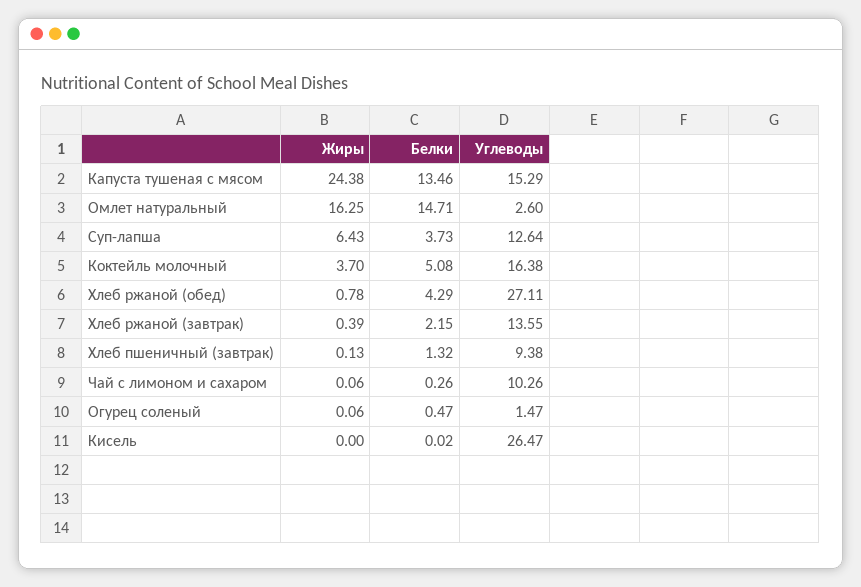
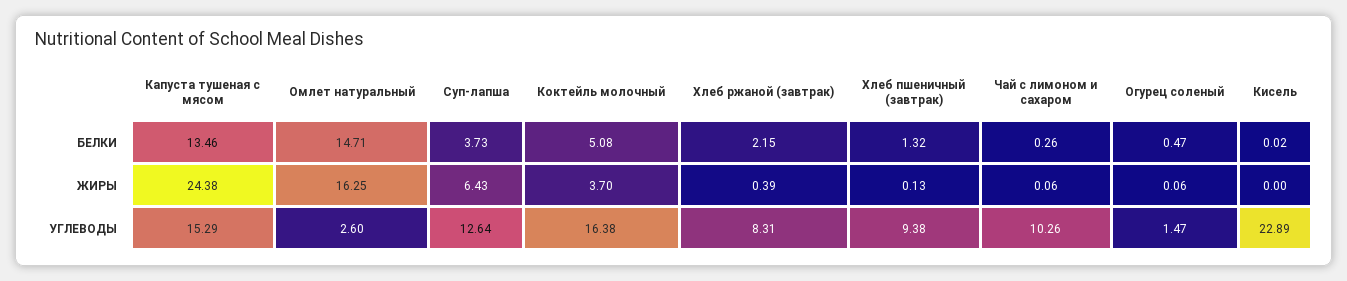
  {
    "Жиры": {
      "Капуста тушеная с мясом": 24.38,
      "Омлет натуральный": 16.25,
      "Суп-лапша": 6.43,
      "Коктейль молочный": 3.7,
-     "Хлеб ржаной (обед)": 0.78,
      "Хлеб ржаной (завтрак)": 0.39,
      "Хлеб пшеничный (завтрак)": 0.13,
      "Чай с лимоном и сахаром": 0.06,
      "Огурец соленый": 0.06,
      "Кисель": 0
    },
    "Белки": {
      "Капуста тушеная с мясом": 13.46,
      "Омлет натуральный": 14.71,
      "Суп-лапша": 3.73,
      "Коктейль молочный": 5.08,
-     "Хлеб ржаной (обед)": 4.29,
      "Хлеб ржаной (завтрак)": 2.15,
      "Хлеб пшеничный (завтрак)": 1.32,
      "Чай с лимоном и сахаром": 0.26,
      "Огурец соленый": 0.47,
      "Кисель": 0.02
    },
    "Углеводы": {
      "Капуста тушеная с мясом": 15.29,
      "Омлет натуральный": 2.6,
      "Суп-лапша": 12.64,
      "Коктейль молочный": 16.38,
-     "Хлеб ржаной (обед)": 27.11,
-     "Хлеб ржаной (завтрак)": 13.55,
+     "Хлеб ржаной (завтрак)": 8.31,
      "Хлеб пшеничный (завтрак)": 9.38,
      "Чай с лимоном и сахаром": 10.26,
      "Огурец соленый": 1.47,
-     "Кисель": 26.47
+     "Кисель": 22.89
    }
  }

